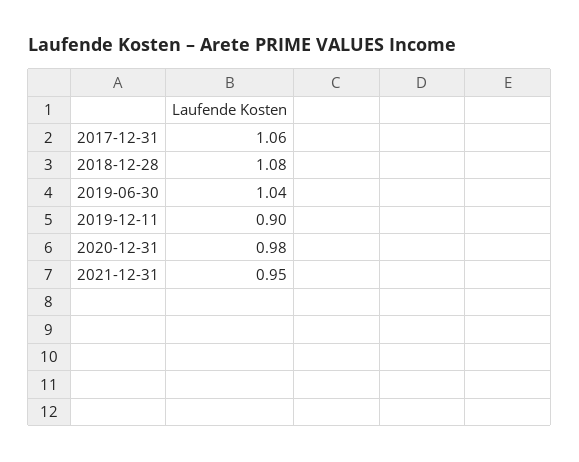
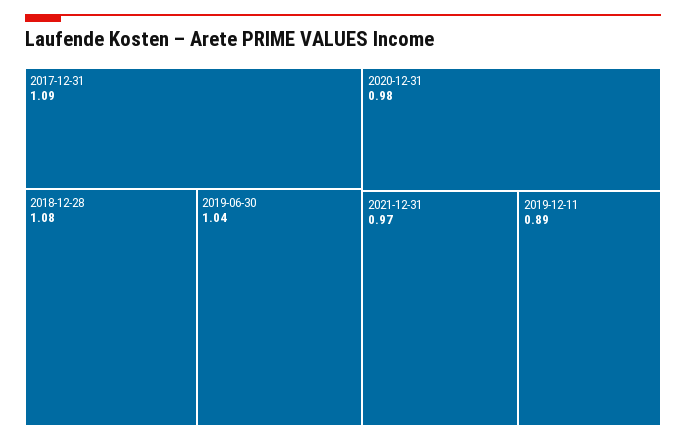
  {
-   "2017-12-31": 1.06,
+   "2017-12-31": 1.09,
    "2018-12-28": 1.08,
    "2019-06-30": 1.04,
-   "2019-12-11": 0.9,
+   "2019-12-11": 0.89,
    "2020-12-31": 0.98,
-   "2021-12-31": 0.95
+   "2021-12-31": 0.97
  }

